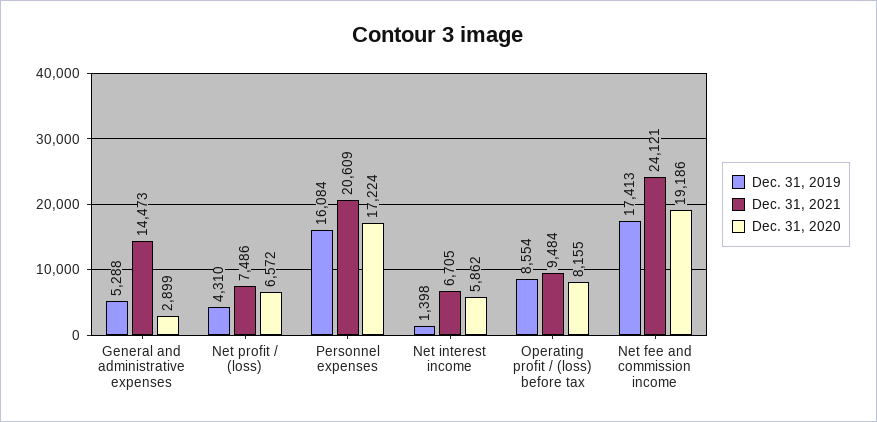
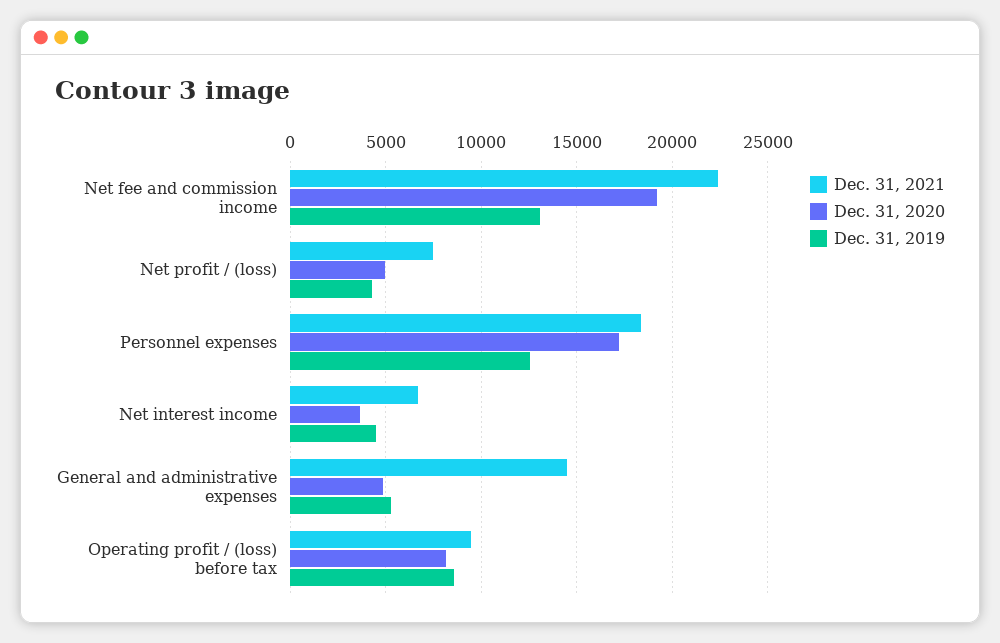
  {
    "Dec. 31, 2019": {
      "General and administrative expenses": 5288,
      "Net profit / (loss)": 4310,
-     "Personnel expenses": 16084,
+     "Personnel expenses": 12500,
-     "Net interest income": 1398,
+     "Net interest income": 4500,
      "Operating profit / (loss) before tax": 8554,
-     "Net fee and commission income": 17413
+     "Net fee and commission income": 13000
    },
    "Dec. 31, 2021": {
      "General and administrative expenses": 14473,
      "Net profit / (loss)": 7486,
-     "Personnel expenses": 20609,
+     "Personnel expenses": 18500,
      "Net interest income": 6705,
      "Operating profit / (loss) before tax": 9484,
-     "Net fee and commission income": 24121
+     "Net fee and commission income": 22500
    },
    "Dec. 31, 2020": {
-     "General and administrative expenses": 2899,
+     "General and administrative expenses": 5000,
-     "Net profit / (loss)": 6572,
+     "Net profit / (loss)": 5000,
      "Personnel expenses": 17224,
-     "Net interest income": 5862,
+     "Net interest income": 3500,
      "Operating profit / (loss) before tax": 8155,
      "Net fee and commission income": 19186
    }
  }

